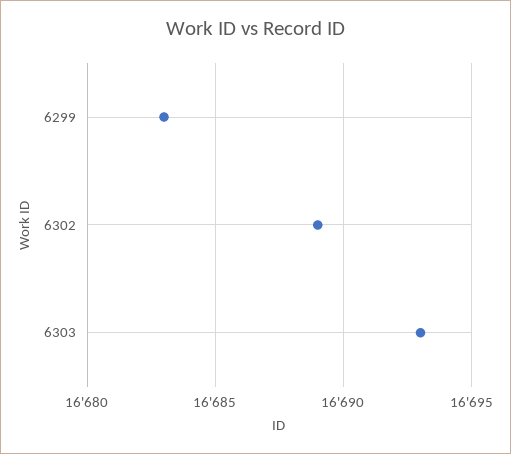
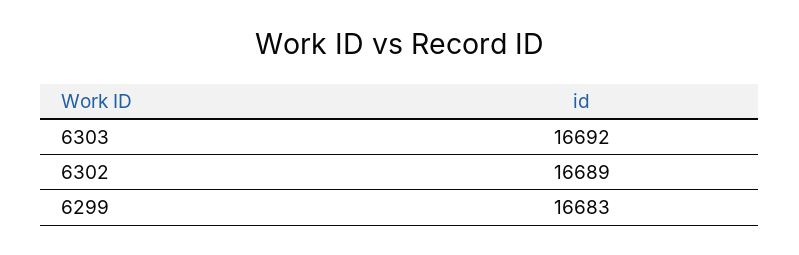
  {
    "6299": 16683,
    "6302": 16689,
-   "6303": 16693
+   "6303": 16692
  }

